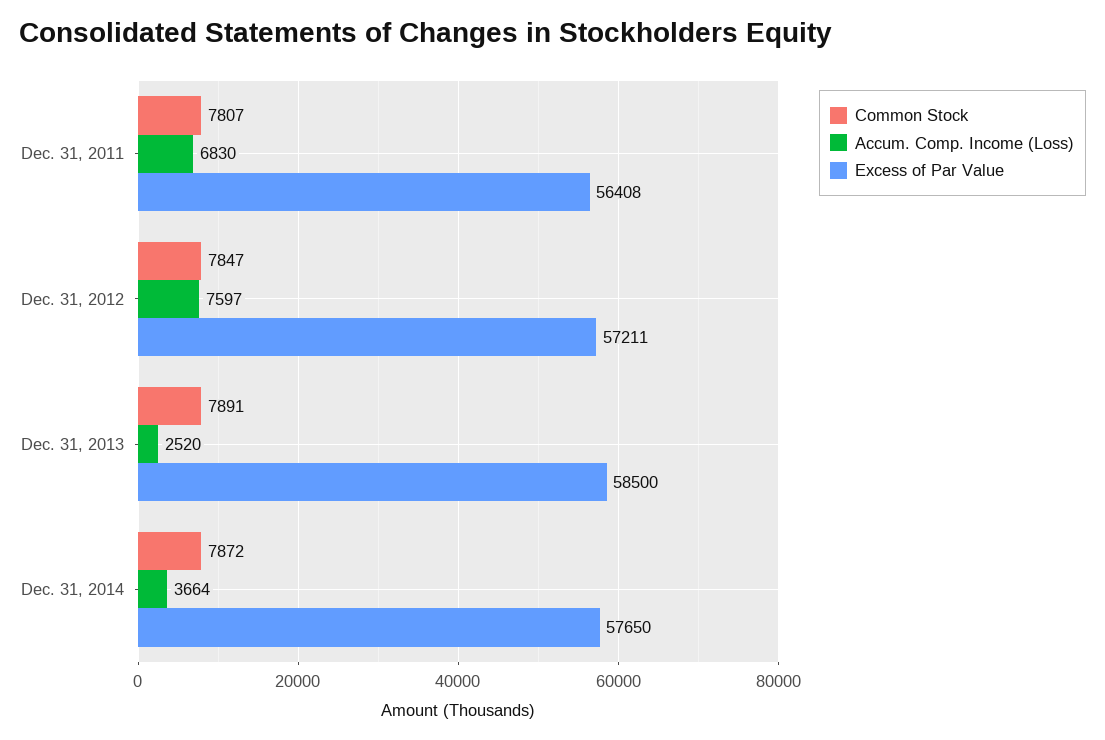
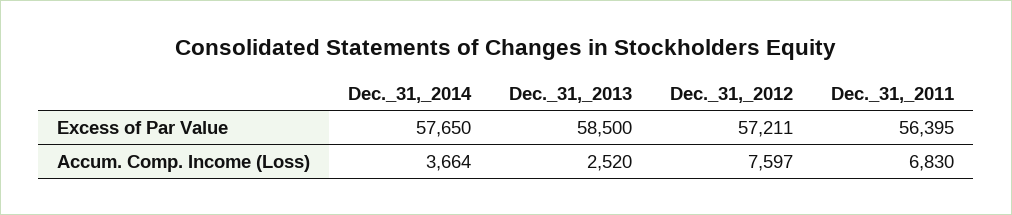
  {
-   "Common Stock": {
-     "Dec. 31, 2011": 7807,
-     "Dec. 31, 2012": 7847,
-     "Dec. 31, 2013": 7891,
-     "Dec. 31, 2014": 7872
-   },
    "Accum. Comp. Income (Loss)": {
      "Dec. 31, 2011": 6830,
      "Dec. 31, 2012": 7597,
      "Dec. 31, 2013": 2520,
      "Dec. 31, 2014": 3664
    },
    "Excess of Par Value": {
-     "Dec. 31, 2011": 56408,
+     "Dec. 31, 2011": 56395,
      "Dec. 31, 2012": 57211,
      "Dec. 31, 2013": 58500,
      "Dec. 31, 2014": 57650
    }
  }

